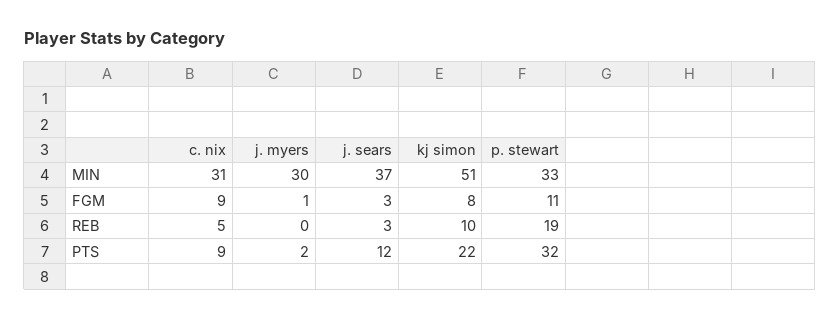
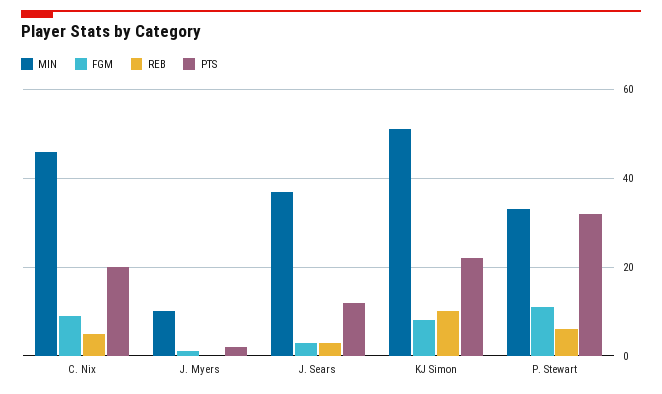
  {
    "MIN": {
-     "c. nix": 31,
+     "c. nix": 45,
-     "j. myers": 30,
+     "j. myers": 10,
      "j. sears": 37,
      "kj simon": 51,
      "p. stewart": 33
    },
    "FGM": {
      "c. nix": 9,
      "j. myers": 1,
      "j. sears": 3,
      "kj simon": 8,
      "p. stewart": 11
    },
    "REB": {
      "c. nix": 5,
      "j. myers": 0,
      "j. sears": 3,
      "kj simon": 10,
-     "p. stewart": 19
+     "p. stewart": 5
    },
    "PTS": {
-     "c. nix": 9,
+     "c. nix": 20,
      "j. myers": 2,
      "j. sears": 12,
      "kj simon": 22,
      "p. stewart": 32
    }
  }

